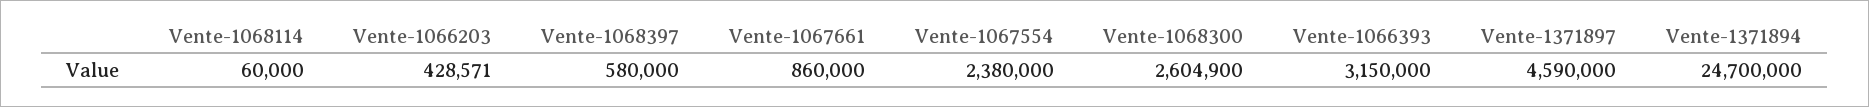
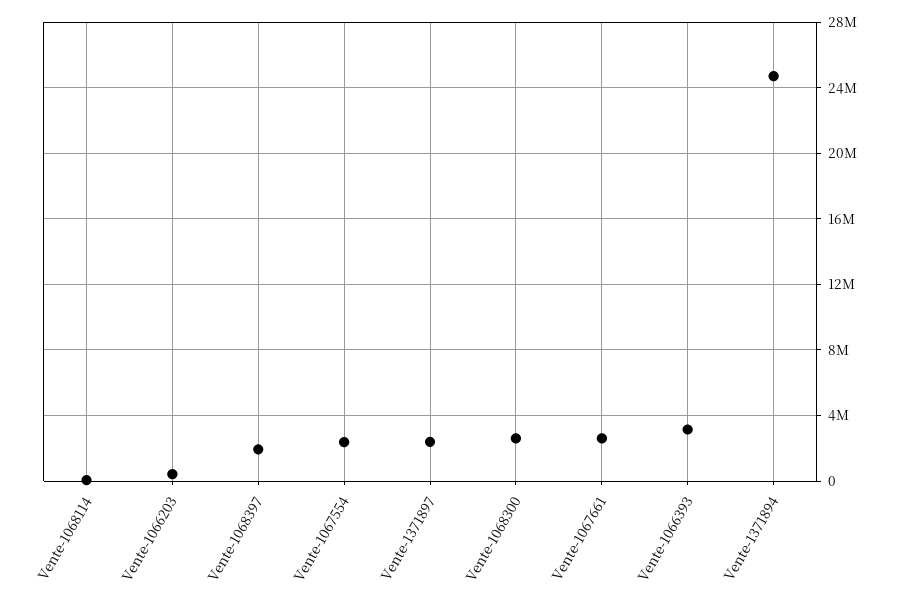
  {
    "Vente-1068114": 60000,
    "Vente-1066203": 428571,
-   "Vente-1068397": 580000,
+   "Vente-1068397": 2000000,
-   "Vente-1067661": 860000,
+   "Vente-1067661": 2500000,
    "Vente-1067554": 2380000,
    "Vente-1068300": 2604900,
    "Vente-1066393": 3150000,
-   "Vente-1371897": 4590000,
+   "Vente-1371897": 2500000,
    "Vente-1371894": 24700000
  }

